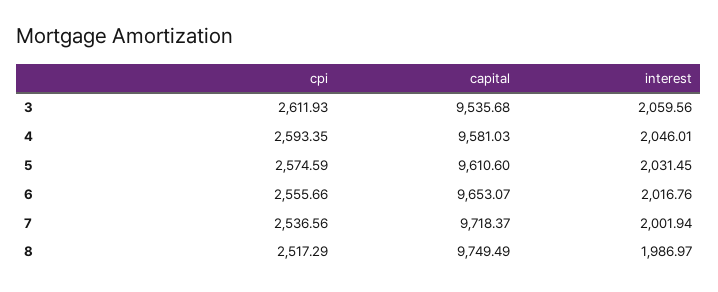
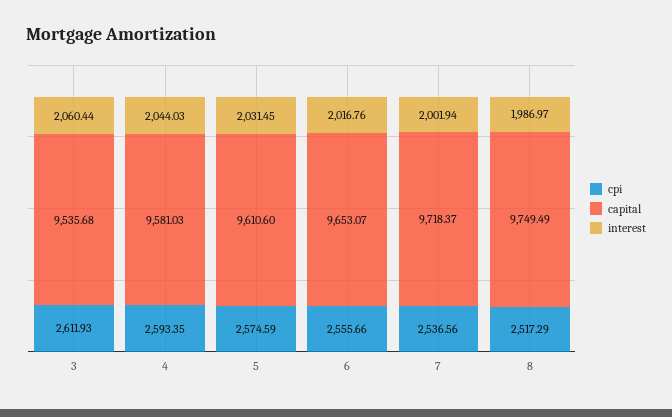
  {
    "cpi": {
      "3": 2611.93,
      "4": 2593.35,
      "5": 2574.59,
      "6": 2555.66,
      "7": 2536.56,
      "8": 2517.29
    },
    "capital": {
      "3": 9535.68,
      "4": 9581.03,
      "5": 9610.6,
      "6": 9653.07,
      "7": 9718.37,
      "8": 9749.49
    },
    "interest": {
-     "3": 2059.56,
+     "3": 2060.44,
-     "4": 2046.01,
+     "4": 2044.03,
      "5": 2031.45,
      "6": 2016.76,
      "7": 2001.94,
      "8": 1986.97
    }
  }

